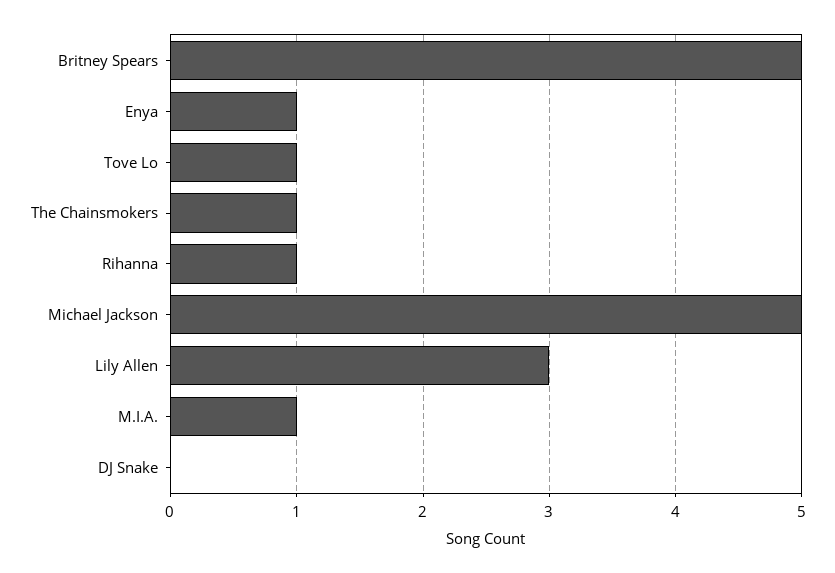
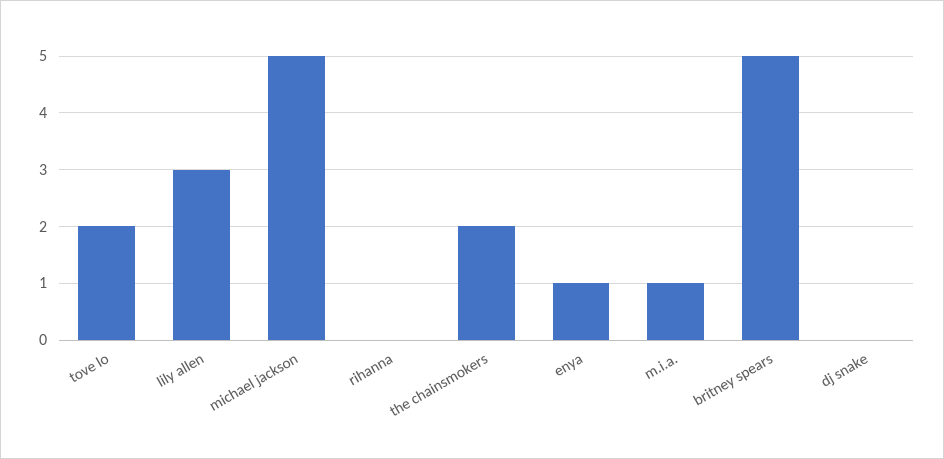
  {
    "Britney Spears": 5,
    "Enya": 1,
-   "Tove Lo": 1,
+   "Tove Lo": 2,
-   "The Chainsmokers": 1,
+   "The Chainsmokers": 2,
-   "Rihanna": 1,
+   "Rihanna": 0,
    "Michael Jackson": 5,
    "Lily Allen": 3,
    "M.I.A.": 1,
    "DJ Snake": 0
  }

